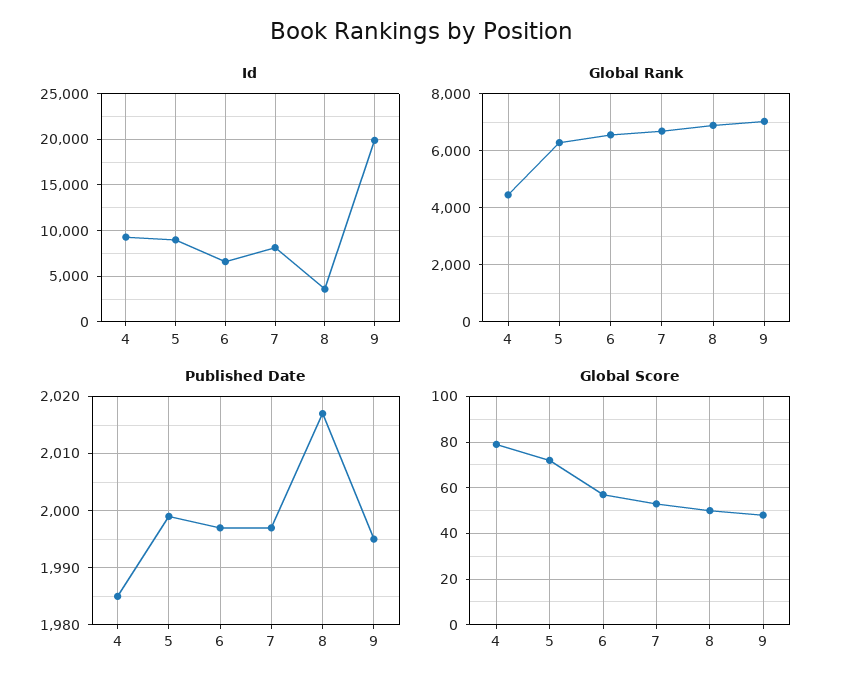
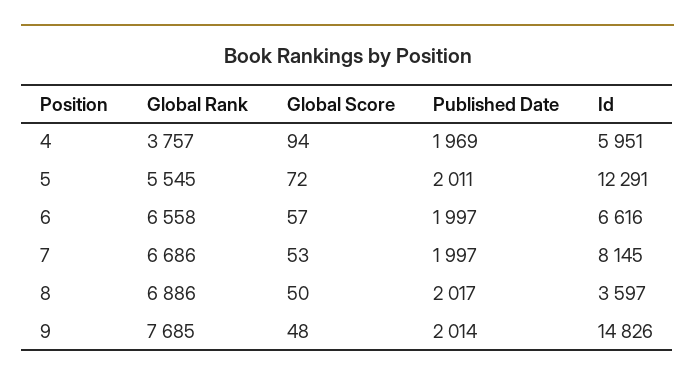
  {
    "Id": {
-     "4": 9000,
+     "4": 5951,
-     "5": 9000,
+     "5": 12291,
      "6": 6616,
      "7": 8145,
      "8": 3597,
-     "9": 20000
+     "9": 14826
    },
    "Global Rank": {
-     "4": 4500,
+     "4": 3757,
-     "5": 6250,
+     "5": 5545,
      "6": 6558,
      "7": 6686,
      "8": 6886,
-     "9": 7000
+     "9": 7685
    },
    "Published Date": {
-     "4": 1985,
+     "4": 1969,
-     "5": 2000,
+     "5": 2011,
      "6": 1997,
      "7": 1997,
      "8": 2017,
-     "9": 1995
+     "9": 2014
    },
    "Global Score": {
-     "4": 80,
+     "4": 94,
      "5": 72,
      "6": 57,
      "7": 53,
      "8": 50,
      "9": 48
    }
  }

